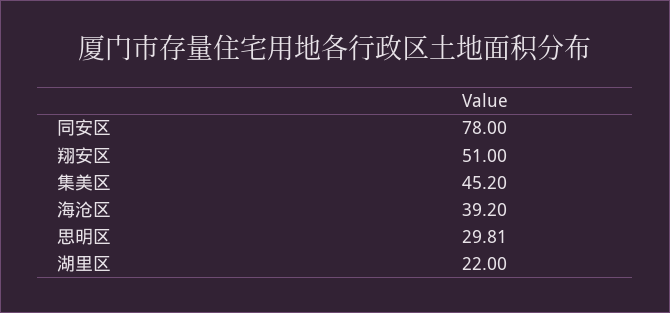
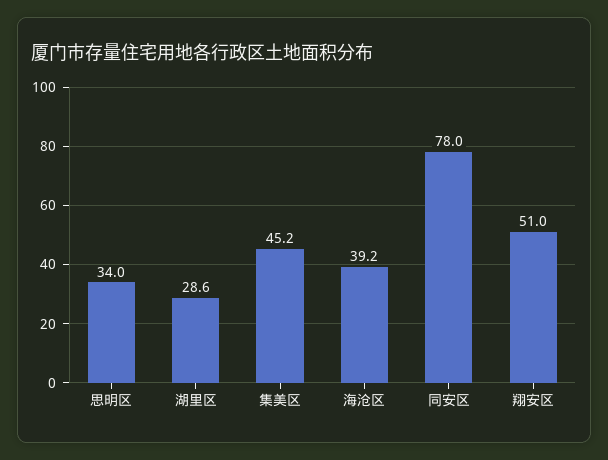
  {
    "同安区": 78,
    "翔安区": 51,
    "集美区": 45.2,
    "海沧区": 39.2,
-   "思明区": 29.81,
+   "思明区": 34,
-   "湖里区": 22
+   "湖里区": 28.6
  }

